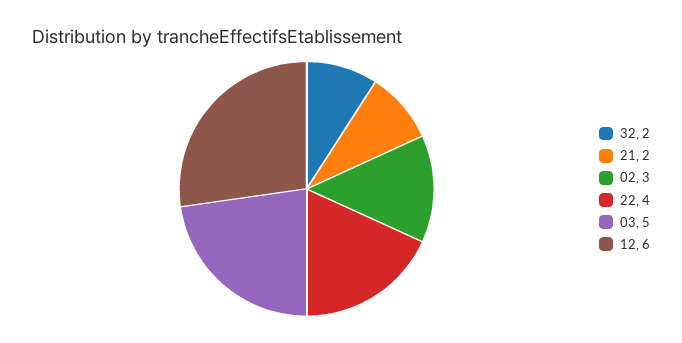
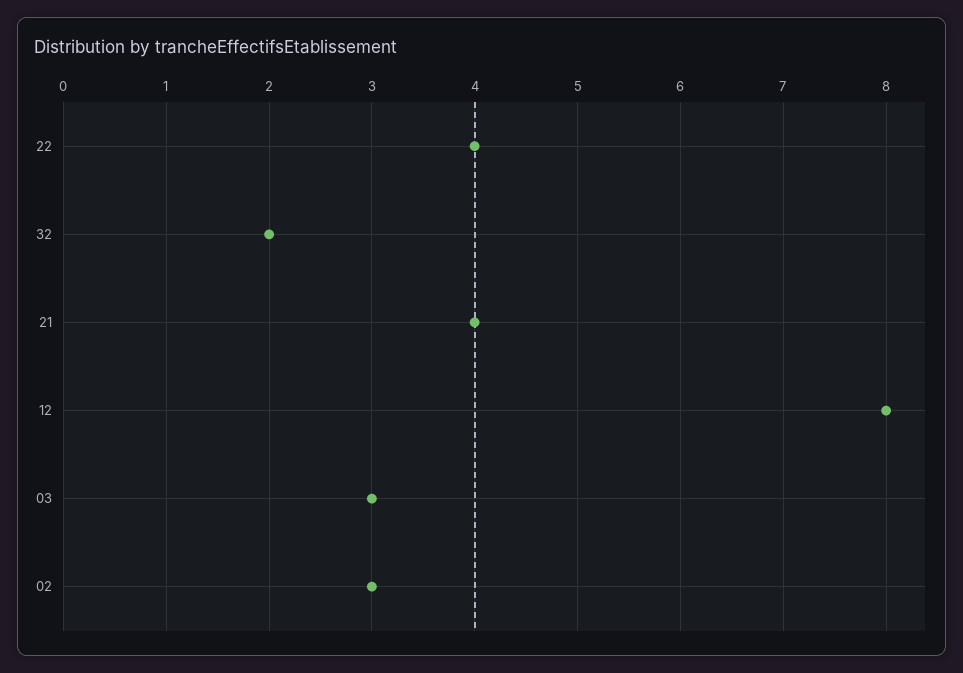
  {
    "32": 2,
-   "21": 2,
+   "21": 4,
    "02": 3,
    "22": 4,
-   "03": 5,
+   "03": 3,
-   "12": 6
+   "12": 8
  }

